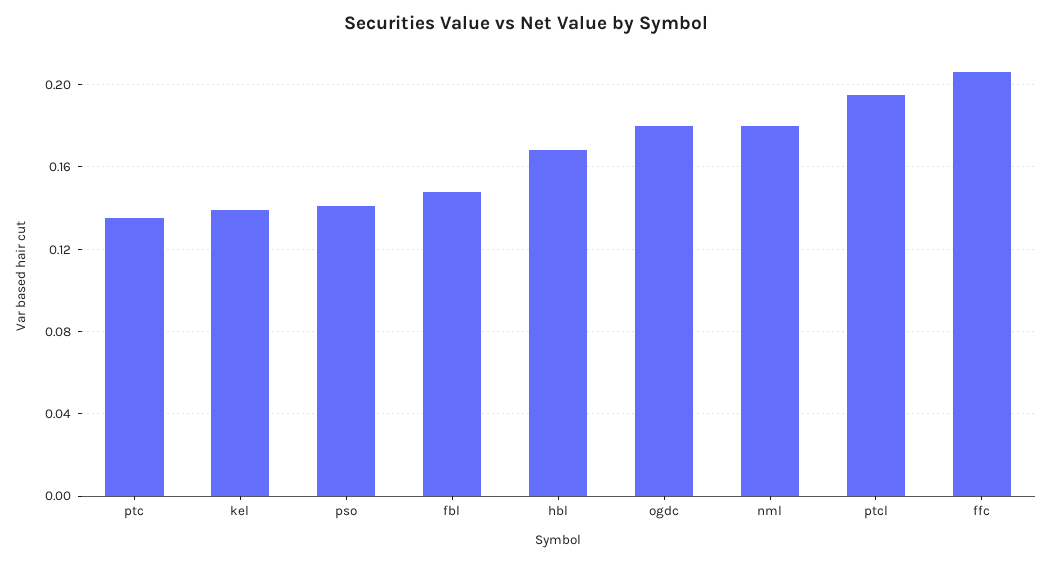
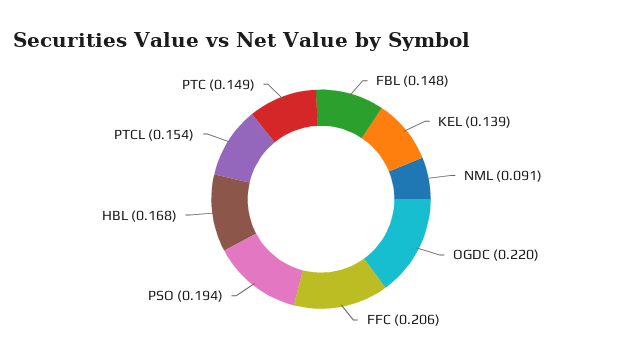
  {
-   "ptc": 0.135,
+   "ptc": 0.149,
    "kel": 0.139,
-   "pso": 0.14,
+   "pso": 0.194,
    "fbl": 0.148,
    "hbl": 0.168,
-   "ogdc": 0.18,
+   "ogdc": 0.22,
-   "nml": 0.18,
+   "nml": 0.091,
-   "ptcl": 0.195,
+   "ptcl": 0.154,
    "ffc": 0.206
  }

